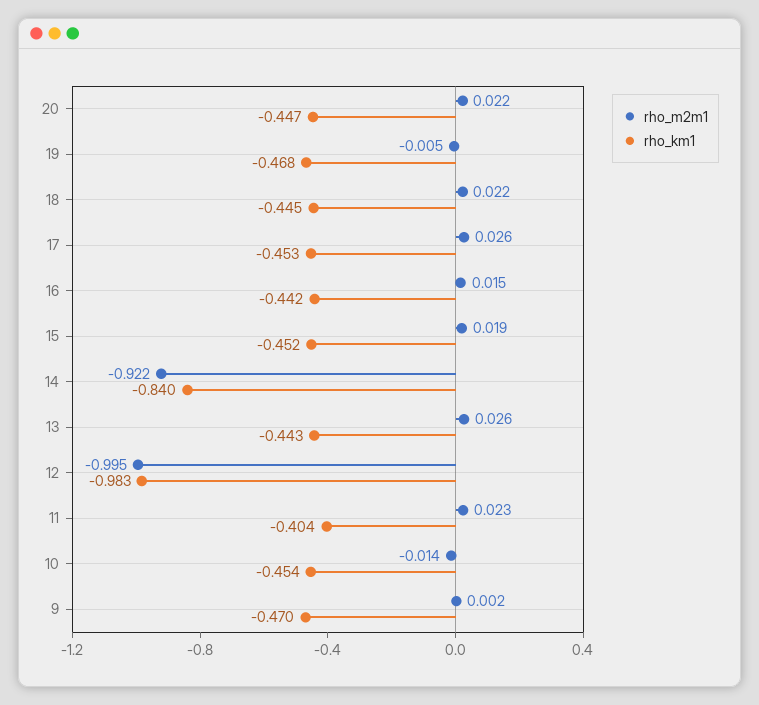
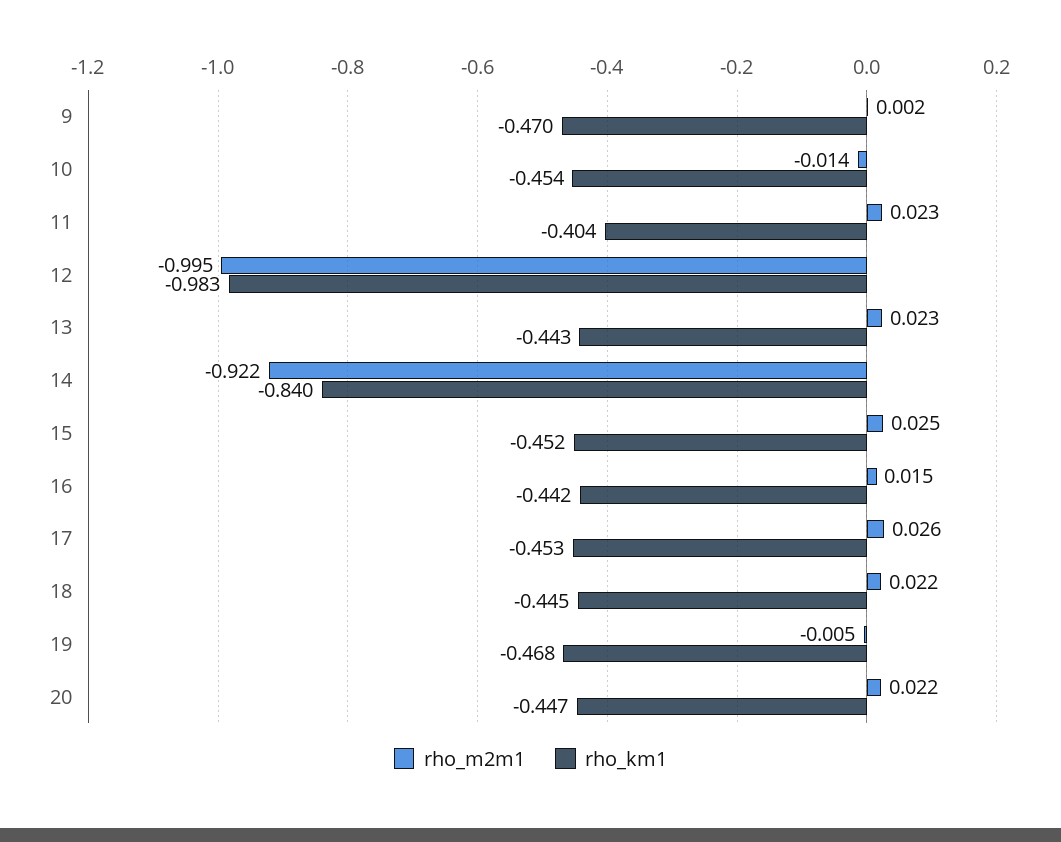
  {
    "rho_m2m1": {
      "20": 0.022,
      "19": -0.005,
      "18": 0.022,
      "17": 0.026,
      "16": 0.015,
-     "15": 0.019,
+     "15": 0.025,
      "14": -0.922,
-     "13": 0.026,
+     "13": 0.023,
      "12": -0.995,
      "11": 0.023,
      "10": -0.014,
      "9": 0.002
    },
    "rho_km1": {
      "20": -0.447,
      "19": -0.468,
      "18": -0.445,
      "17": -0.453,
      "16": -0.442,
      "15": -0.452,
      "14": -0.84,
      "13": -0.443,
      "12": -0.983,
      "11": -0.404,
      "10": -0.454,
      "9": -0.47
    }
  }

